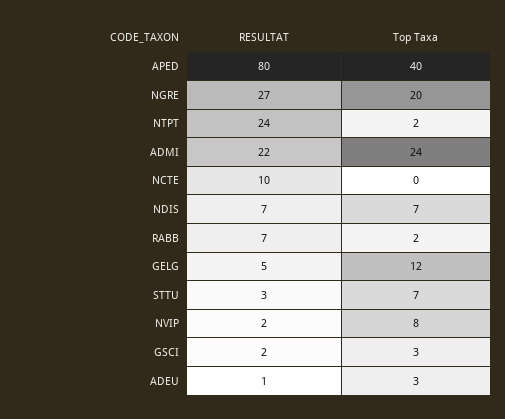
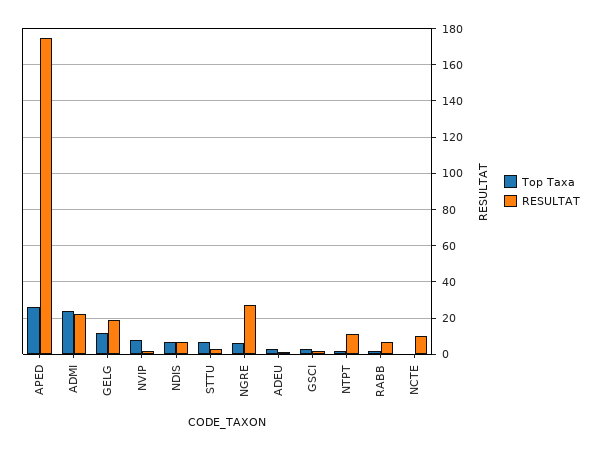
  {
    "RESULTAT": {
-     "APED": 80,
+     "APED": 175,
      "NGRE": 27,
-     "NTPT": 24,
+     "NTPT": 10,
      "ADMI": 22,
      "NCTE": 10,
      "NDIS": 7,
      "RABB": 7,
-     "GELG": 5,
+     "GELG": 20,
      "STTU": 3,
      "NVIP": 2,
      "GSCI": 2,
      "ADEU": 1
    },
    "Top Taxa": {
-     "APED": 40,
+     "APED": 25,
-     "NGRE": 20,
+     "NGRE": 5,
      "NTPT": 2,
      "ADMI": 24,
      "NCTE": 0,
      "NDIS": 7,
      "RABB": 2,
      "GELG": 12,
      "STTU": 7,
      "NVIP": 8,
      "GSCI": 3,
      "ADEU": 3
    }
  }

